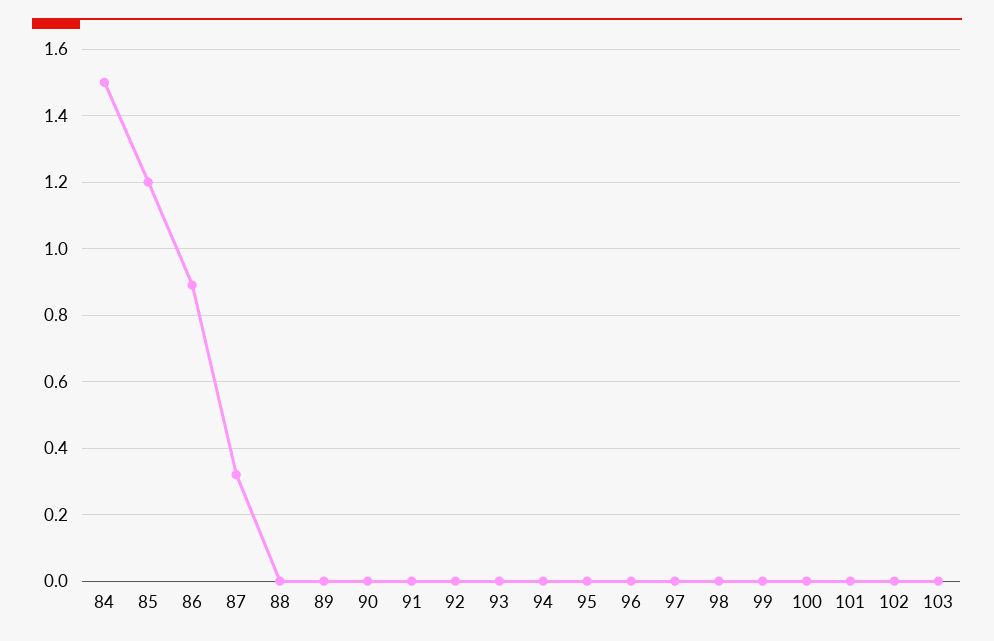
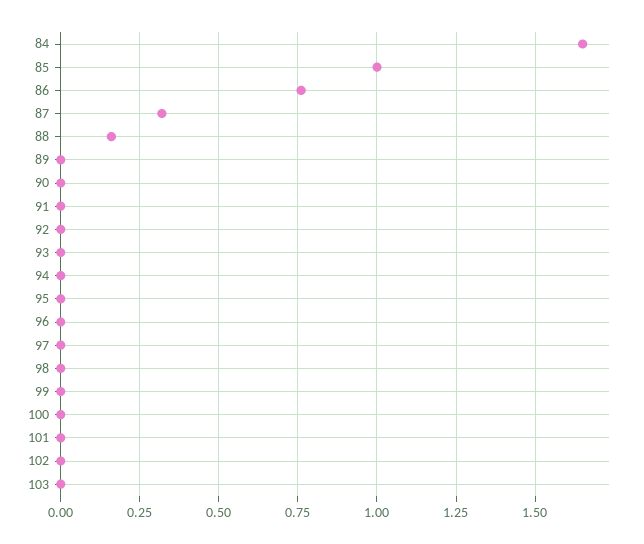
  {
-   "84": 1.5,
+   "84": 1.65,
-   "85": 1.2,
+   "85": 1,
-   "86": 0.9,
+   "86": 0.75,
    "87": 0.3,
-   "88": 0,
+   "88": 0.15,
    "89": 0,
    "90": 0,
    "91": 0,
    "92": 0,
    "93": 0,
    "94": 0,
    "95": 0,
    "96": 0,
    "97": 0,
    "98": 0,
    "99": 0,
    "100": 0,
    "101": 0,
    "102": 0,
    "103": 0
  }

